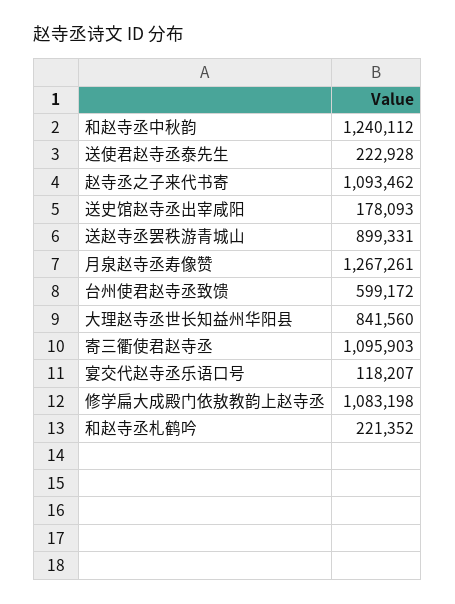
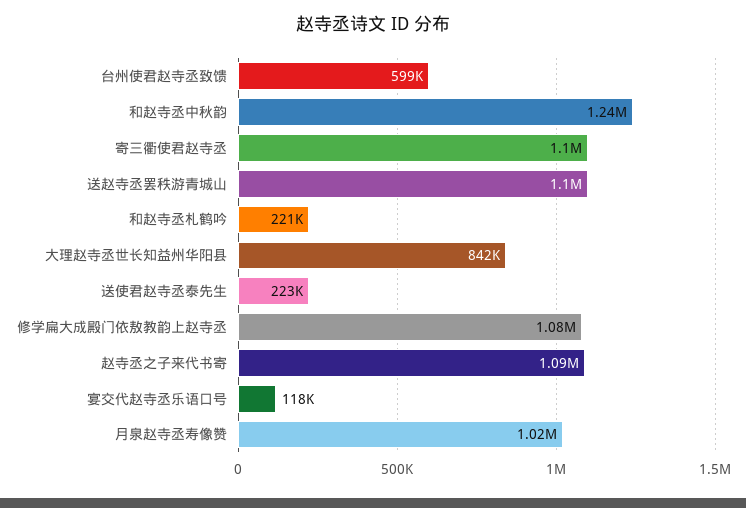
  {
    "和赵寺丞中秋韵": 1240112,
    "送使君赵寺丞泰先生": 222928,
    "赵寺丞之子来代书寄": 1093462,
-   "送史馆赵寺丞出宰咸阳": 178093,
-   "送赵寺丞罢秩游青城山": 899331,
+   "送赵寺丞罢秩游青城山": 1100000,
-   "月泉赵寺丞寿像赞": 1267261,
+   "月泉赵寺丞寿像赞": 1020000,
    "台州使君赵寺丞致馈": 599172,
    "大理赵寺丞世长知益州华阳县": 841560,
    "寄三衢使君赵寺丞": 1095903,
    "宴交代赵寺丞乐语口号": 118207,
    "修学扁大成殿门依敖教韵上赵寺丞": 1083198,
    "和赵寺丞札鹤吟": 221352
  }

